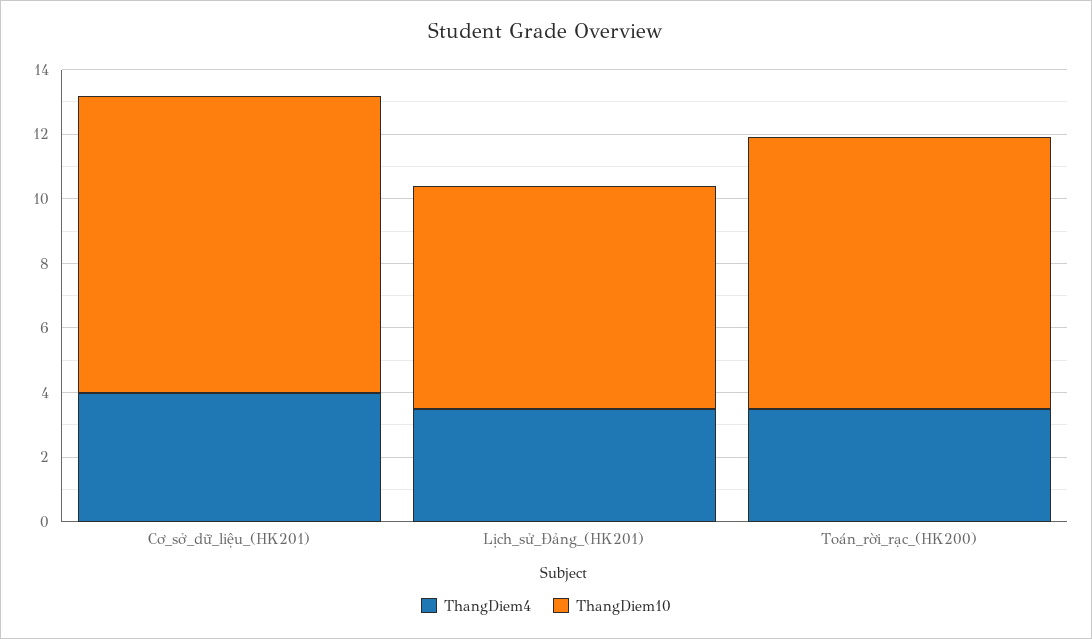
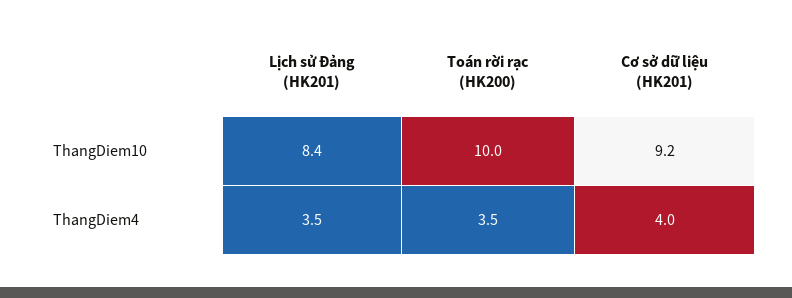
  {
    "ThangDiem4": {
      "Cơ_sở_dữ_liệu_(HK201)": 4,
      "Lịch_sử_Đảng_(HK201)": 3.5,
      "Toán_rời_rạc_(HK200)": 3.5
    },
    "ThangDiem10": {
      "Cơ_sở_dữ_liệu_(HK201)": 9.2,
-     "Lịch_sử_Đảng_(HK201)": 7,
+     "Lịch_sử_Đảng_(HK201)": 8.4,
-     "Toán_rời_rạc_(HK200)": 8.5
+     "Toán_rời_rạc_(HK200)": 10
    }
  }

